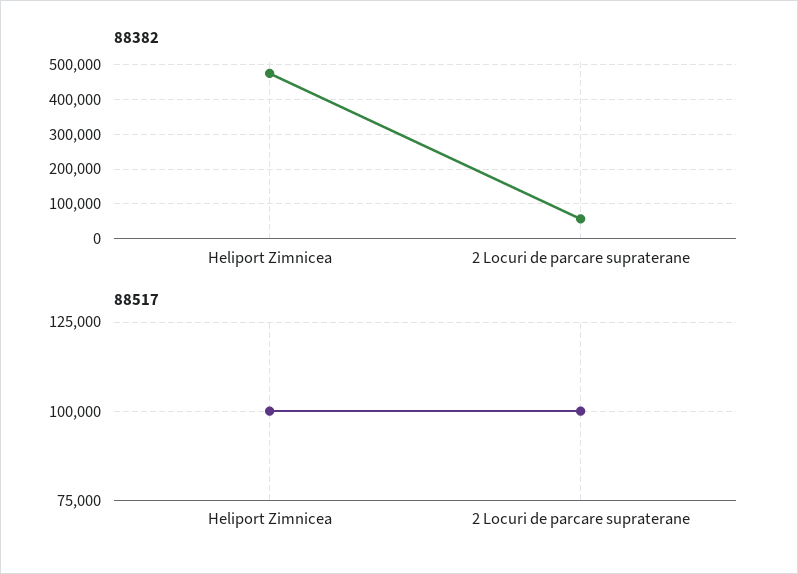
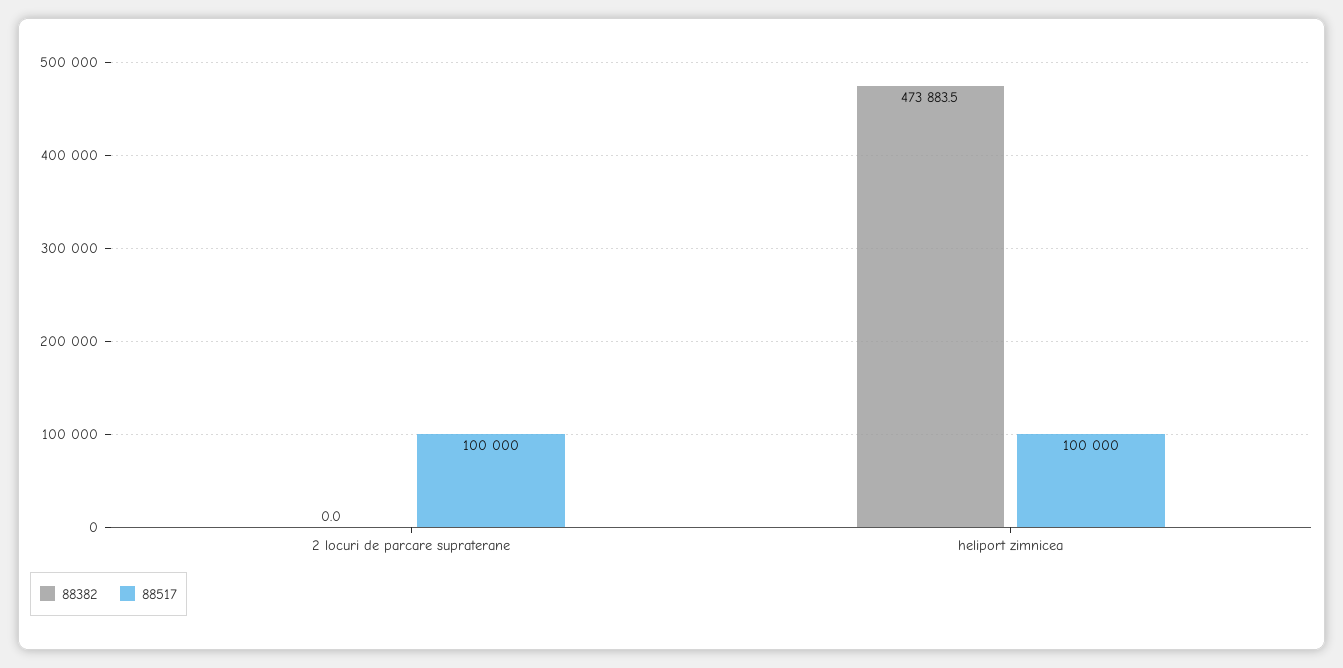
  {
    "88382": {
      "Heliport Zimnicea": 473883.5,
-     "2 Locuri de parcare supraterane": 60000
+     "2 Locuri de parcare supraterane": 0
    },
    "88517": {
      "Heliport Zimnicea": 100000,
      "2 Locuri de parcare supraterane": 100000
    }
  }

